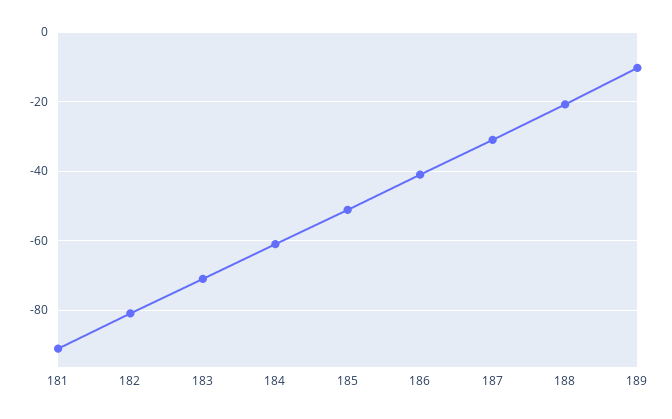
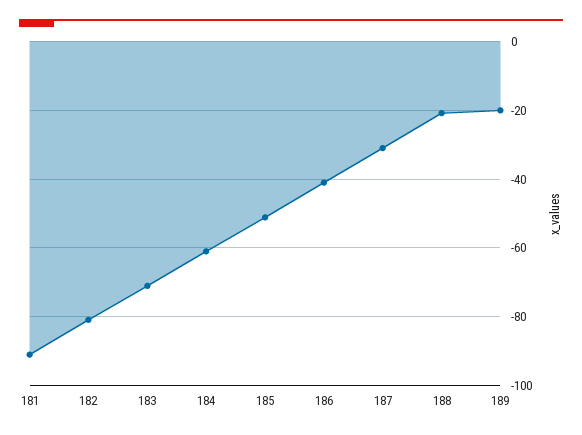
  {
    "181": -92,
    "182": -80,
    "183": -72,
    "184": -62,
    "185": -52,
    "186": -42,
    "187": -32,
    "188": -20,
-   "189": -10
+   "189": -20
  }

